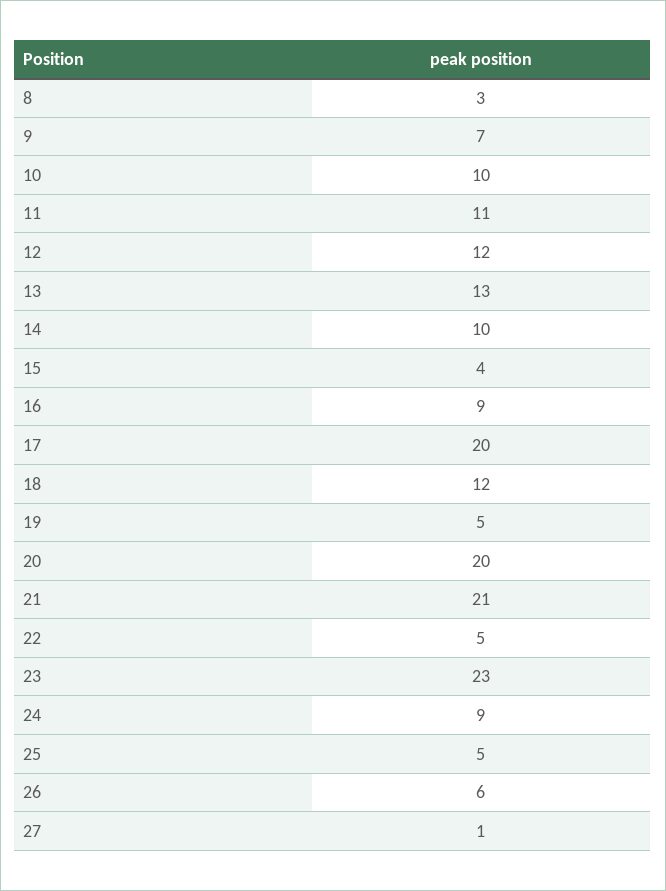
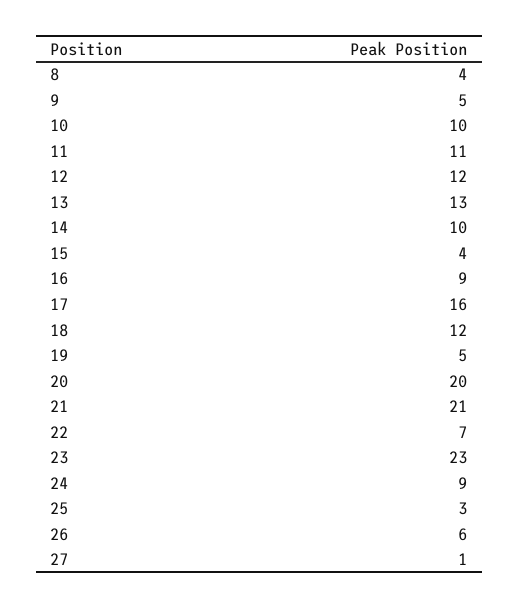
  {
-   "8": 3,
+   "8": 4,
-   "9": 7,
+   "9": 5,
    "10": 10,
    "11": 11,
    "12": 12,
    "13": 13,
    "14": 10,
    "15": 4,
    "16": 9,
-   "17": 20,
+   "17": 16,
    "18": 12,
    "19": 5,
    "20": 20,
    "21": 21,
-   "22": 5,
+   "22": 7,
    "23": 23,
    "24": 9,
-   "25": 5,
+   "25": 3,
    "26": 6,
    "27": 1
  }

